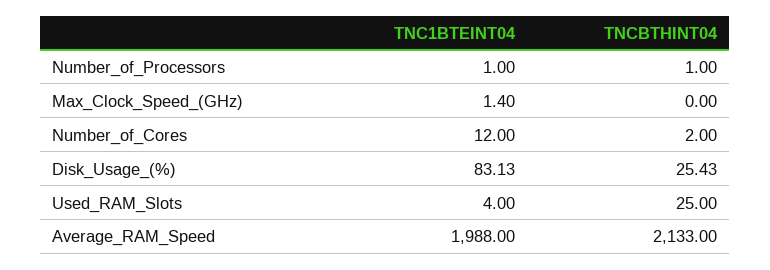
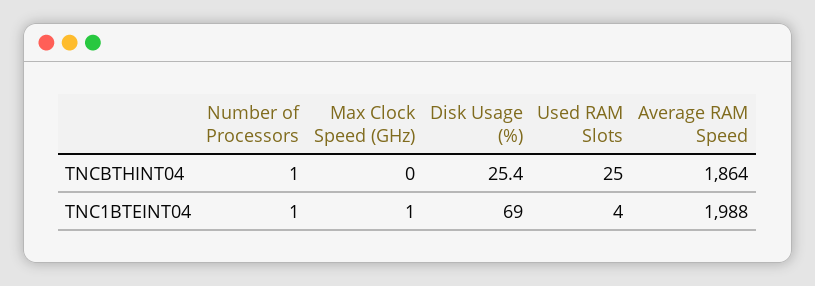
  {
    "TNC1BTEINT04": {
      "Number_of_Processors": 1,
      "Max_Clock_Speed_(GHz)": 1.4,
-     "Number_of_Cores": 12,
-     "Disk_Usage_(%)": 83.13,
+     "Disk_Usage_(%)": 69,
      "Used_RAM_Slots": 4,
      "Average_RAM_Speed": 1988
    },
    "TNCBTHINT04": {
      "Number_of_Processors": 1,
      "Max_Clock_Speed_(GHz)": 0,
-     "Number_of_Cores": 2,
      "Disk_Usage_(%)": 25.43,
      "Used_RAM_Slots": 25,
-     "Average_RAM_Speed": 2133
+     "Average_RAM_Speed": 1864
    }
  }

